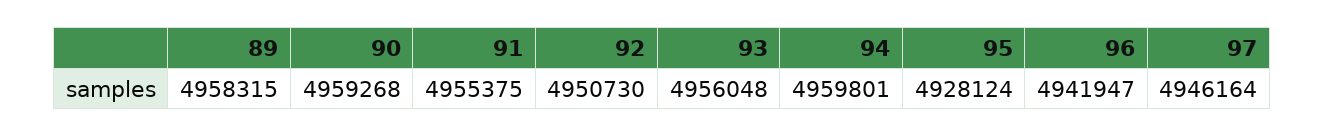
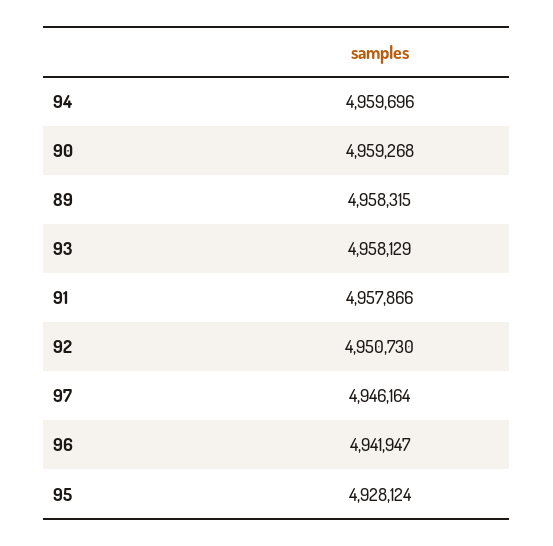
  {
    "89": 4958315,
    "90": 4959268,
-   "91": 4955375,
+   "91": 4957866,
    "92": 4950730,
-   "93": 4956048,
+   "93": 4958129,
-   "94": 4959801,
+   "94": 4959696,
    "95": 4928124,
    "96": 4941947,
    "97": 4946164
  }

